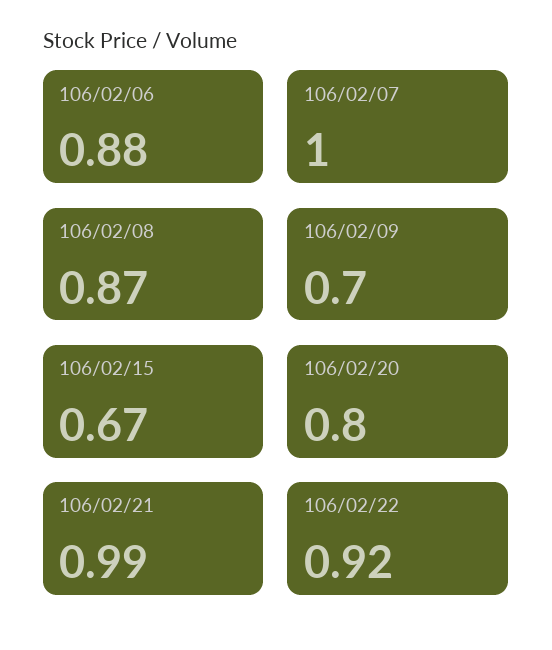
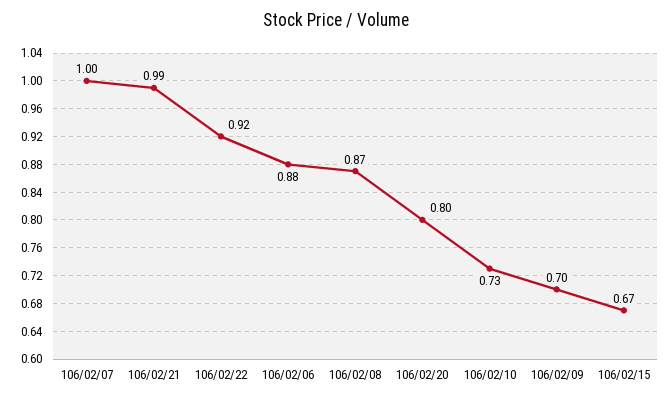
  {
    "106/02/06": 0.88,
    "106/02/07": 1,
    "106/02/08": 0.87,
    "106/02/09": 0.7,
    "106/02/15": 0.67,
    "106/02/20": 0.8,
    "106/02/21": 0.99,
-   "106/02/22": 0.92
+   "106/02/22": 0.92,
+   "106/02/10": 0.73
  }

